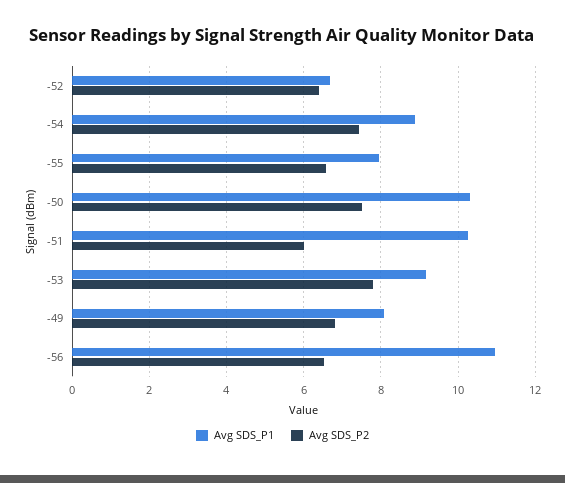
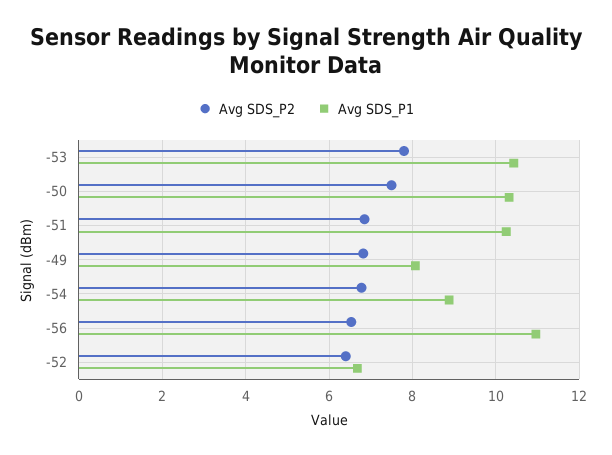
  {
    "Avg SDS_P1": {
      "-52": 6.6,
      "-54": 8.8,
-     "-55": 8,
      "-50": 10.4,
      "-51": 10.2,
-     "-53": 9.2,
+     "-53": 10.4,
      "-49": 8,
      "-56": 11
    },
    "Avg SDS_P2": {
      "-52": 6.4,
-     "-54": 7.4,
+     "-54": 6.8,
-     "-55": 6.6,
      "-50": 7.6,
-     "-51": 6,
+     "-51": 6.8,
      "-53": 7.8,
      "-49": 6.8,
      "-56": 6.6
    }
  }

